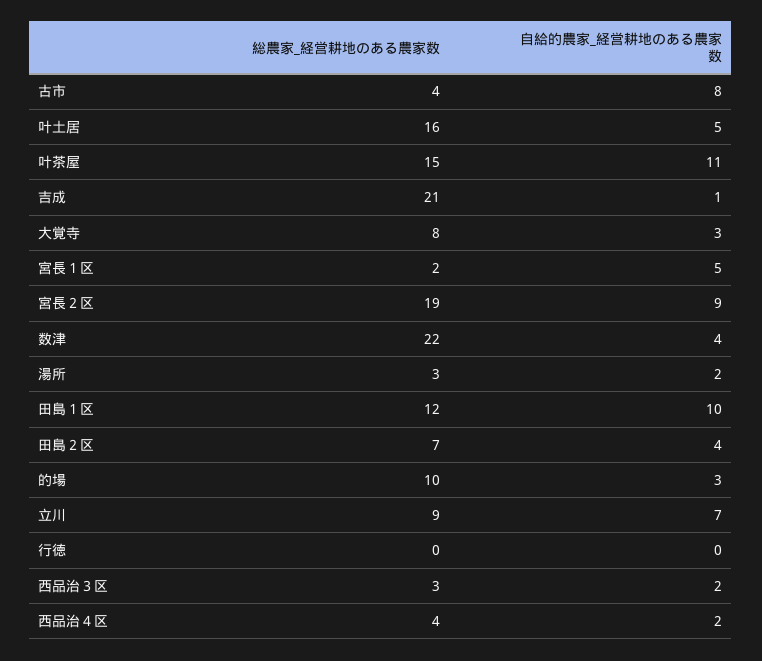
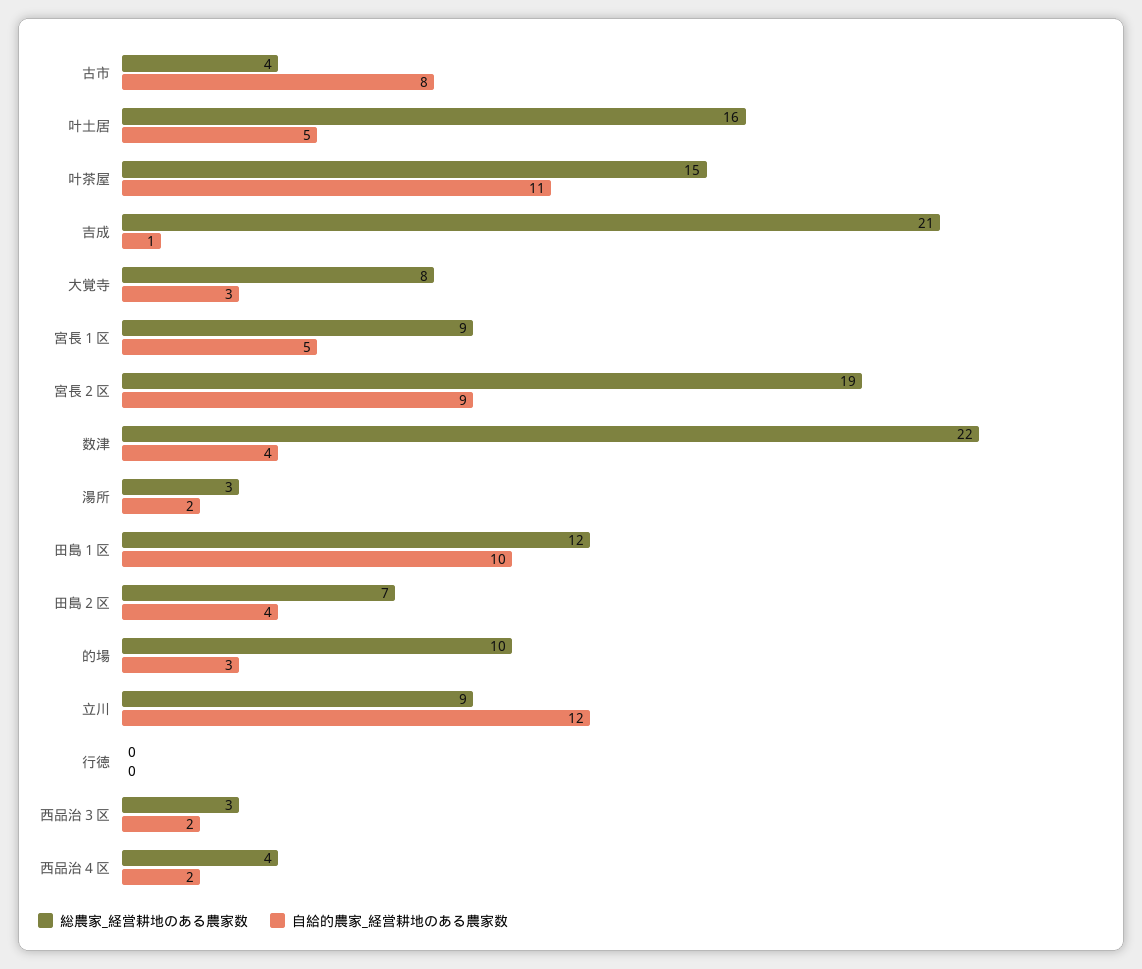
  {
    "総農家_経営耕地のある農家数": {
      "古市": 4,
      "叶土居": 16,
      "叶茶屋": 15,
      "吉成": 21,
      "大覚寺": 8,
-     "宮長１区": 2,
+     "宮長１区": 9,
      "宮長２区": 19,
      "数津": 22,
      "湯所": 3,
      "田島１区": 12,
      "田島２区": 7,
      "的場": 10,
      "立川": 9,
      "行徳": 0,
      "西品治３区": 3,
      "西品治４区": 4
    },
    "自給的農家_経営耕地のある農家数": {
      "古市": 8,
      "叶土居": 5,
      "叶茶屋": 11,
      "吉成": 1,
      "大覚寺": 3,
      "宮長１区": 5,
      "宮長２区": 9,
      "数津": 4,
      "湯所": 2,
      "田島１区": 10,
      "田島２区": 4,
      "的場": 3,
-     "立川": 7,
+     "立川": 12,
      "行徳": 0,
      "西品治３区": 2,
      "西品治４区": 2
    }
  }

